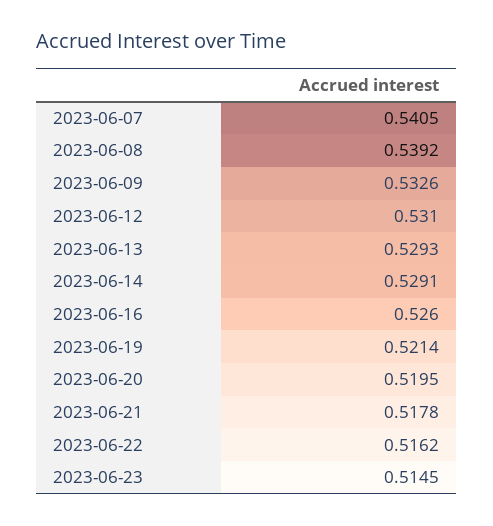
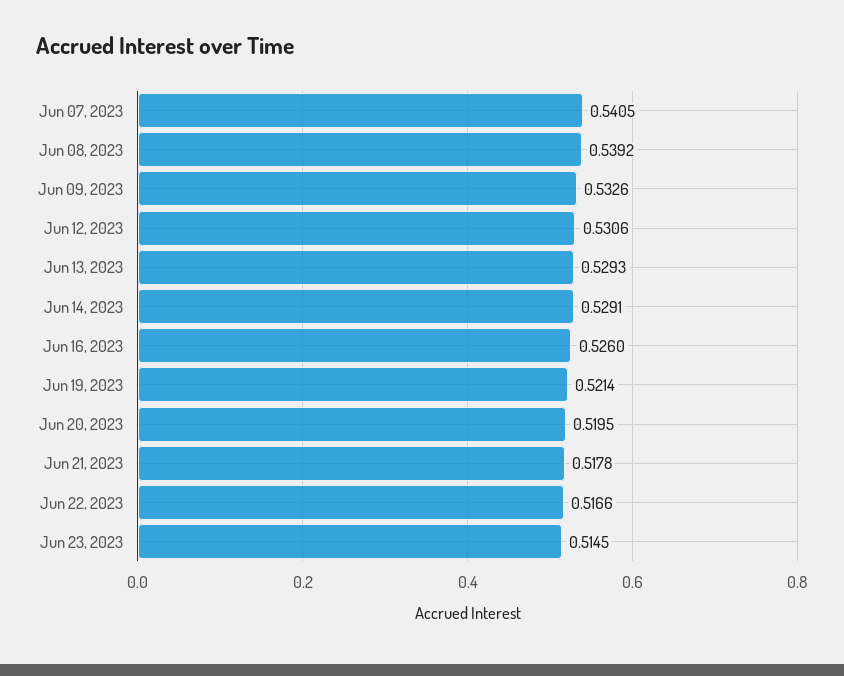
  {
    "2023-06-07": 0.5405,
    "2023-06-08": 0.5392,
    "2023-06-09": 0.5326,
-   "2023-06-12": 0.531,
+   "2023-06-12": 0.5306,
    "2023-06-13": 0.5293,
    "2023-06-14": 0.5291,
    "2023-06-16": 0.526,
    "2023-06-19": 0.5214,
    "2023-06-20": 0.5195,
    "2023-06-21": 0.5178,
-   "2023-06-22": 0.5162,
+   "2023-06-22": 0.5166,
    "2023-06-23": 0.5145
  }

